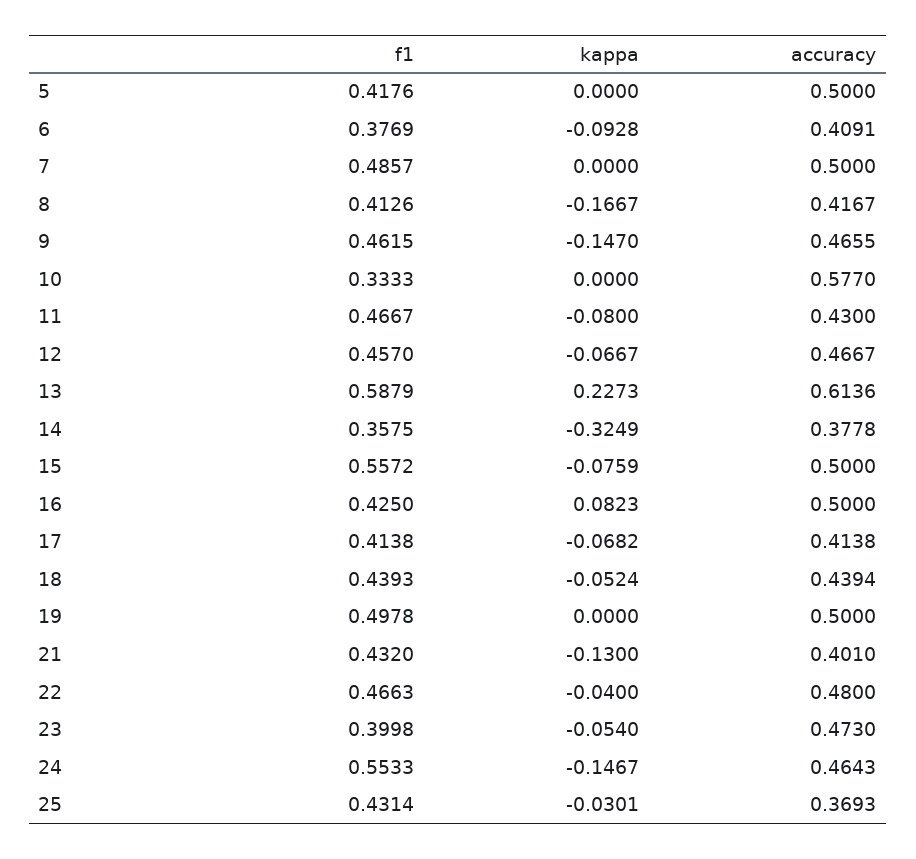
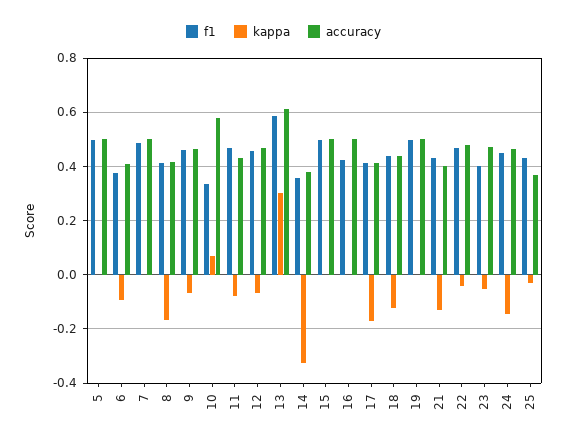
  {
    "f1": {
-     "5": 0.4176,
+     "5": 0.5,
      "6": 0.3769,
      "7": 0.4857,
      "8": 0.4126,
      "9": 0.4615,
      "10": 0.3333,
      "11": 0.4667,
      "12": 0.457,
      "13": 0.5879,
      "14": 0.3575,
-     "15": 0.5572,
+     "15": 0.5,
      "16": 0.425,
      "17": 0.4138,
      "18": 0.4393,
      "19": 0.4978,
      "21": 0.432,
      "22": 0.4663,
      "23": 0.3998,
-     "24": 0.5533,
+     "24": 0.45,
      "25": 0.4314
    },
    "kappa": {
      "5": 0,
      "6": -0.0928,
      "7": 0,
      "8": -0.1667,
-     "9": -0.147,
+     "9": -0.075,
-     "10": 0,
+     "10": 0.075,
      "11": -0.08,
      "12": -0.0667,
-     "13": 0.2273,
+     "13": 0.3,
      "14": -0.3249,
-     "15": -0.0759,
+     "15": 0,
-     "16": 0.0823,
+     "16": 0,
-     "17": -0.0682,
+     "17": -0.175,
-     "18": -0.0524,
+     "18": -0.125,
      "19": 0,
      "21": -0.13,
      "22": -0.04,
      "23": -0.054,
      "24": -0.1467,
      "25": -0.0301
    },
    "accuracy": {
      "5": 0.5,
      "6": 0.4091,
      "7": 0.5,
      "8": 0.4167,
      "9": 0.4655,
      "10": 0.577,
      "11": 0.43,
      "12": 0.4667,
      "13": 0.6136,
      "14": 0.3778,
      "15": 0.5,
      "16": 0.5,
      "17": 0.4138,
      "18": 0.4394,
      "19": 0.5,
      "21": 0.401,
      "22": 0.48,
      "23": 0.473,
      "24": 0.4643,
      "25": 0.3693
    }
  }

